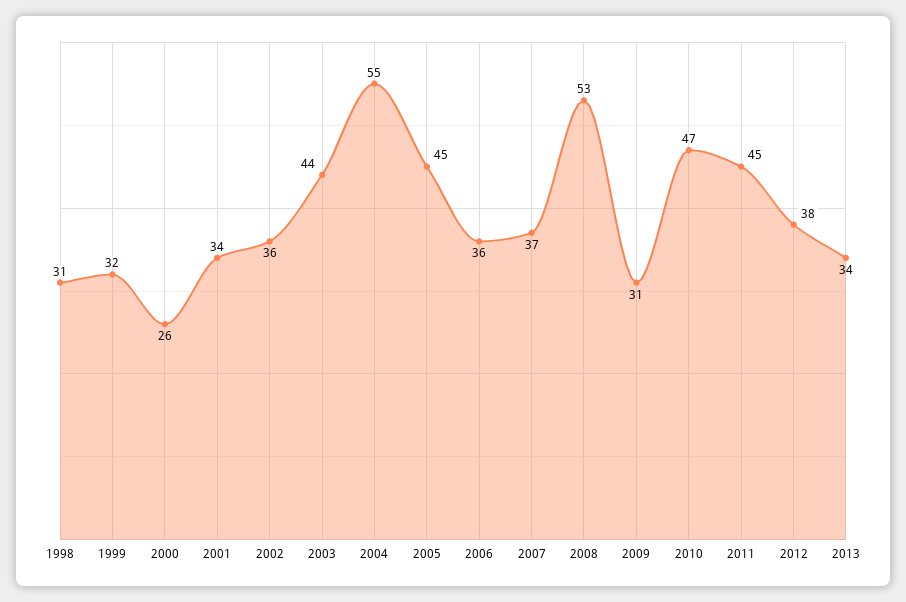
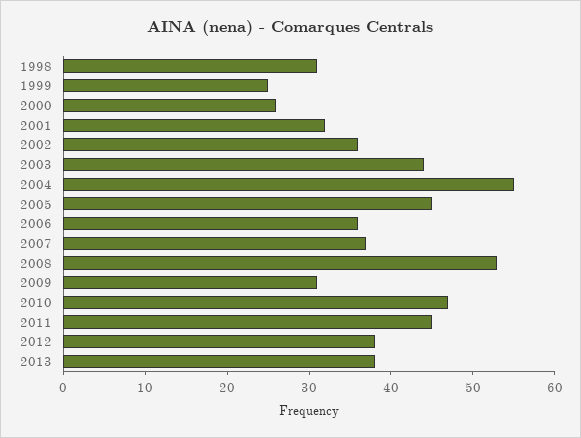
  {
    "1998": 31,
-   "1999": 32,
+   "1999": 25,
    "2000": 26,
-   "2001": 34,
+   "2001": 32,
    "2002": 36,
    "2003": 44,
    "2004": 55,
    "2005": 45,
    "2006": 36,
    "2007": 37,
    "2008": 53,
    "2009": 31,
    "2010": 47,
    "2011": 45,
    "2012": 38,
-   "2013": 34
+   "2013": 38
  }

